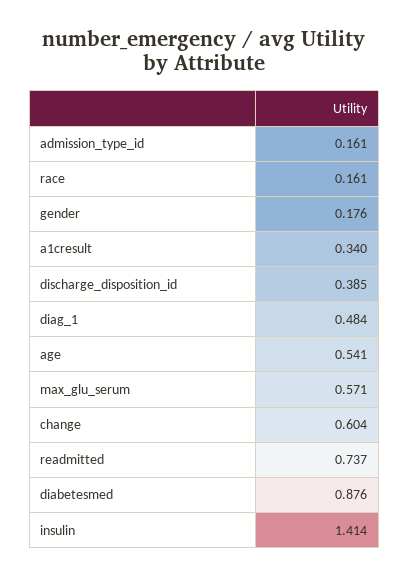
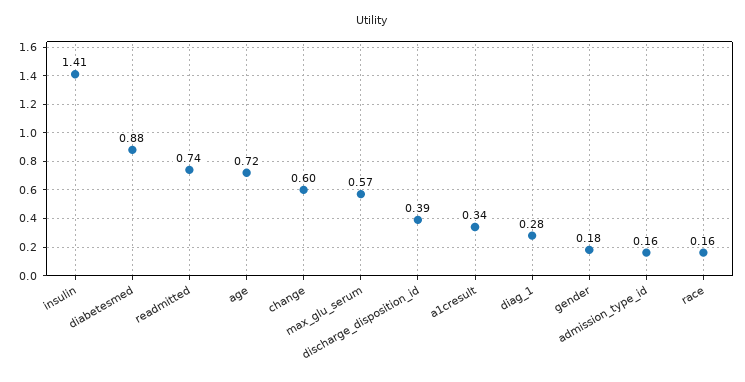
  {
    "admission_type_id": 0.161,
    "race": 0.161,
    "gender": 0.176,
    "a1cresult": 0.34,
    "discharge_disposition_id": 0.385,
-   "diag_1": 0.484,
+   "diag_1": 0.28,
-   "age": 0.541,
+   "age": 0.72,
    "max_glu_serum": 0.571,
    "change": 0.604,
    "readmitted": 0.737,
    "diabetesmed": 0.876,
    "insulin": 1.414
  }

